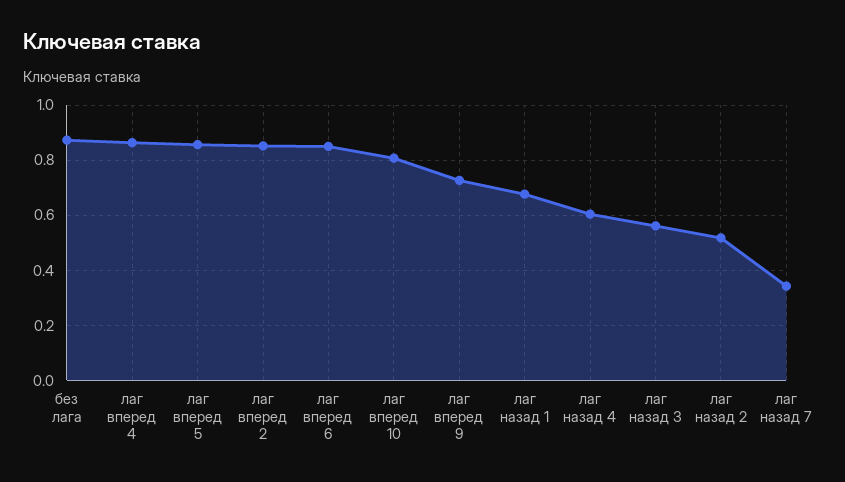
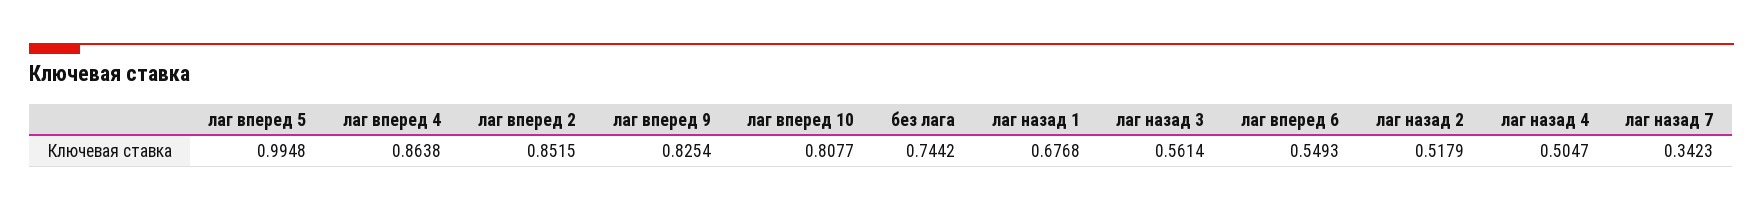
  {
-   "без лага": 0.875,
+   "без лага": 0.7442,
    "лаг вперед 4": 0.8638,
-   "лаг вперед 5": 0.85,
+   "лаг вперед 5": 0.9948,
    "лаг вперед 2": 0.8515,
-   "лаг вперед 6": 0.85,
+   "лаг вперед 6": 0.5493,
    "лаг вперед 10": 0.8077,
-   "лаг вперед 9": 0.725,
+   "лаг вперед 9": 0.8254,
    "лаг назад 1": 0.6768,
-   "лаг назад 4": 0.6,
+   "лаг назад 4": 0.5047,
    "лаг назад 3": 0.5614,
    "лаг назад 2": 0.5179,
    "лаг назад 7": 0.3423
  }

